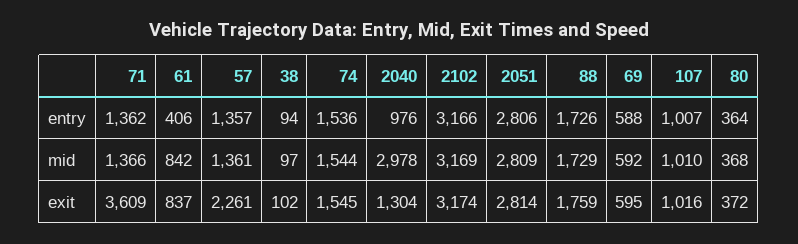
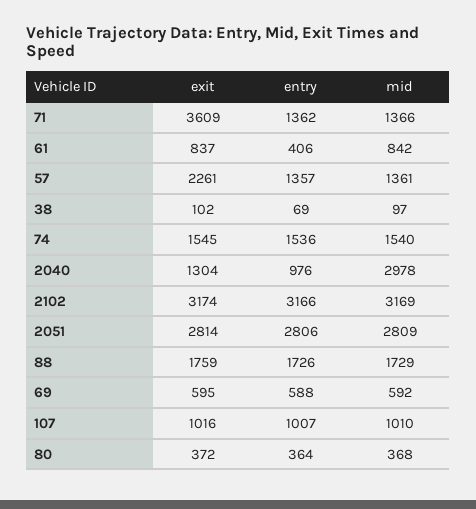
  {
    "71": {
      "entry": 1362,
      "mid": 1366,
      "exit": 3609
    },
    "61": {
      "entry": 406,
      "mid": 842,
      "exit": 837
    },
    "57": {
      "entry": 1357,
      "mid": 1361,
      "exit": 2261
    },
    "38": {
-     "entry": 94,
+     "entry": 69,
      "mid": 97,
      "exit": 102
    },
    "74": {
      "entry": 1536,
-     "mid": 1544,
+     "mid": 1540,
      "exit": 1545
    },
    "2040": {
      "entry": 976,
      "mid": 2978,
      "exit": 1304
    },
    "2102": {
      "entry": 3166,
      "mid": 3169,
      "exit": 3174
    },
    "2051": {
      "entry": 2806,
      "mid": 2809,
      "exit": 2814
    },
    "88": {
      "entry": 1726,
      "mid": 1729,
      "exit": 1759
    },
    "69": {
      "entry": 588,
      "mid": 592,
      "exit": 595
    },
    "107": {
      "entry": 1007,
      "mid": 1010,
      "exit": 1016
    },
    "80": {
      "entry": 364,
      "mid": 368,
      "exit": 372
    }
  }

